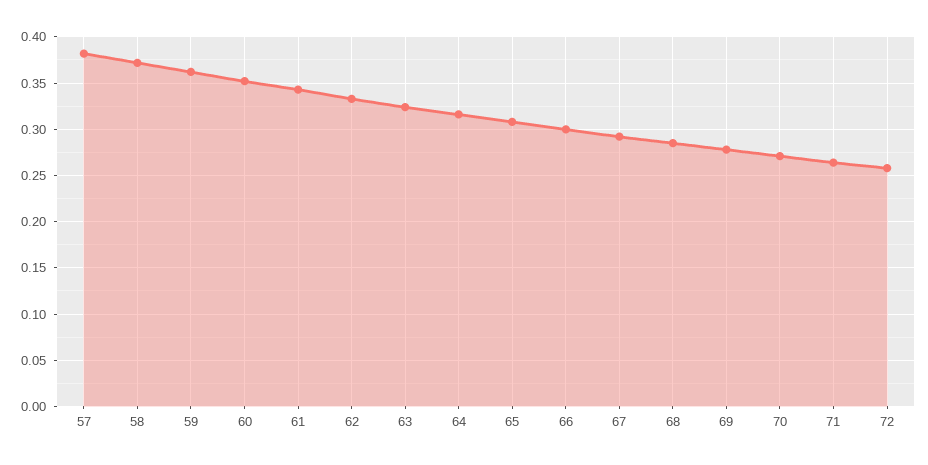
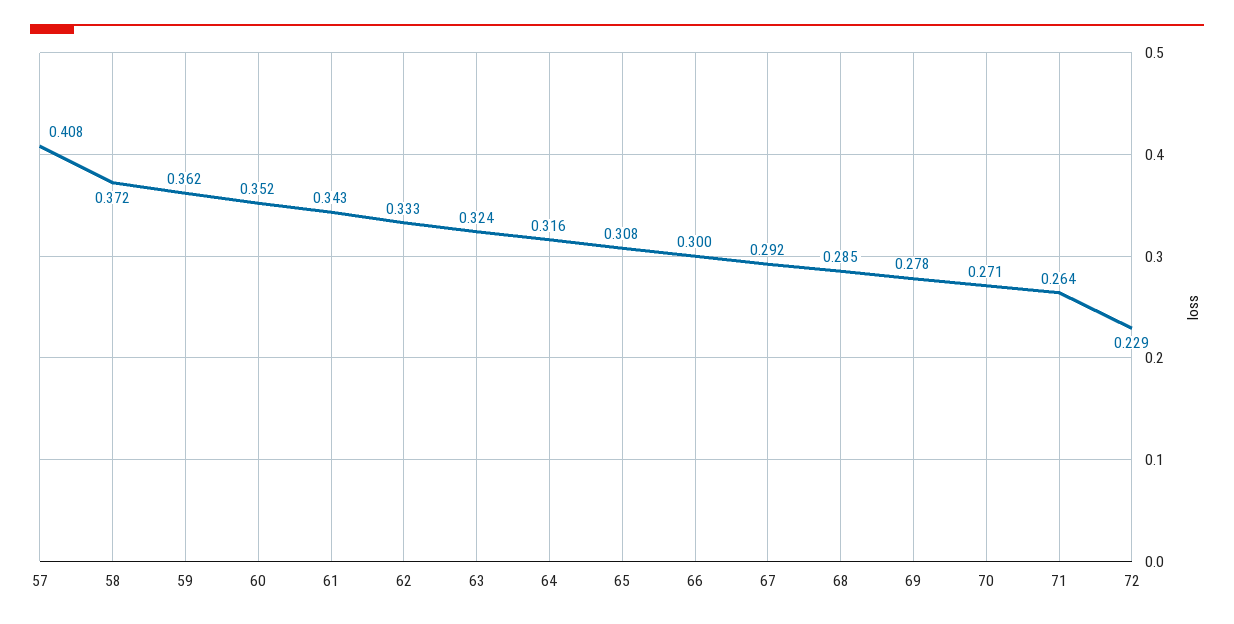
  {
-   "57": 0.38,
+   "57": 0.408,
    "58": 0.372,
    "59": 0.362,
    "60": 0.352,
    "61": 0.343,
    "62": 0.333,
    "63": 0.324,
    "64": 0.316,
    "65": 0.308,
    "66": 0.3,
    "67": 0.292,
    "68": 0.285,
    "69": 0.278,
    "70": 0.271,
    "71": 0.264,
-   "72": 0.26
+   "72": 0.229
  }

